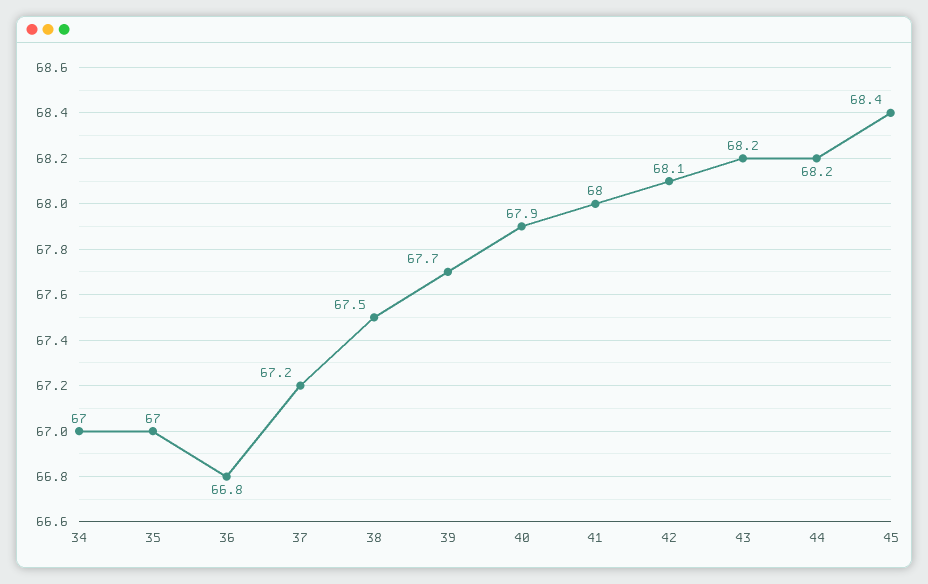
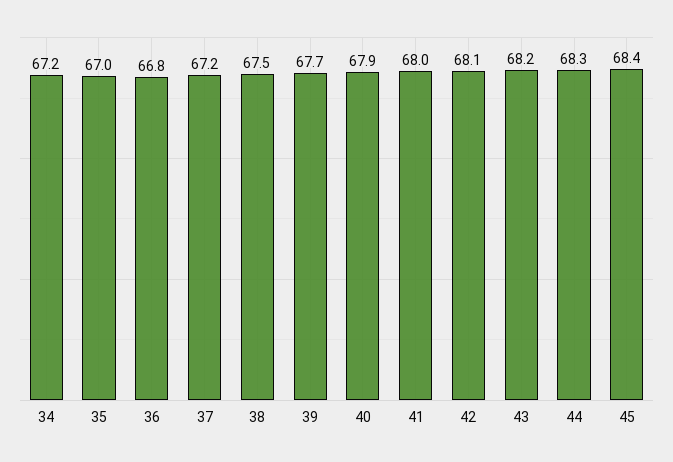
  {
-   "34": 67,
+   "34": 67.2,
    "35": 67,
    "36": 66.8,
    "37": 67.2,
    "38": 67.5,
    "39": 67.7,
    "40": 67.9,
    "41": 68,
    "42": 68.1,
    "43": 68.2,
-   "44": 68.2,
+   "44": 68.3,
    "45": 68.4
  }

